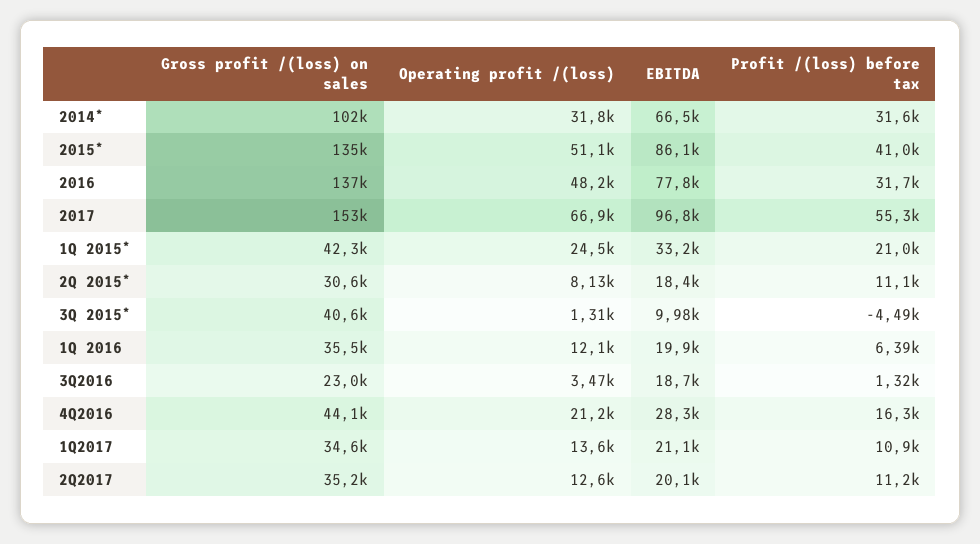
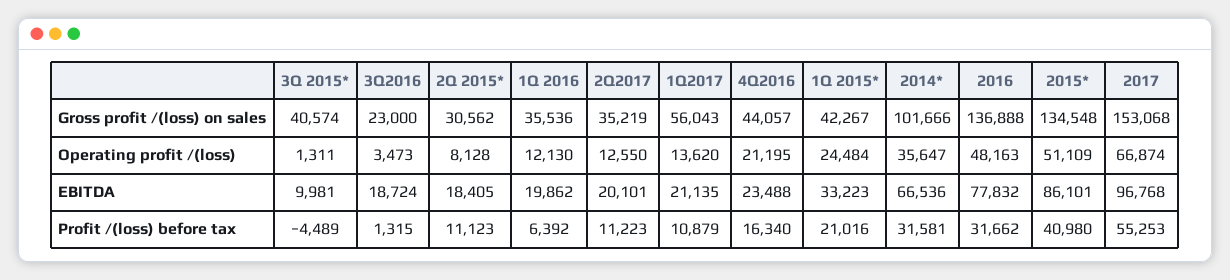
  {
    "Gross profit /(loss) on sales": {
      "2014*": 101666,
      "2015*": 134548,
      "2016": 136888,
      "2017": 153068,
      "1Q 2015*": 42267,
      "2Q 2015*": 30562,
      "3Q 2015*": 40574,
      "1Q 2016": 35536,
      "3Q2016": 23000,
      "4Q2016": 44057,
-     "1Q2017": 34600,
+     "1Q2017": 56043,
      "2Q2017": 35219
    },
    "Operating profit /(loss)": {
-     "2014*": 31800,
+     "2014*": 35647,
      "2015*": 51109,
      "2016": 48163,
      "2017": 66874,
      "1Q 2015*": 24484,
      "2Q 2015*": 8128,
      "3Q 2015*": 1311,
      "1Q 2016": 12130,
      "3Q2016": 3473,
      "4Q2016": 21195,
      "1Q2017": 13620,
      "2Q2017": 12550
    },
    "EBITDA": {
      "2014*": 66536,
      "2015*": 86101,
      "2016": 77832,
      "2017": 96768,
      "1Q 2015*": 33223,
      "2Q 2015*": 18405,
      "3Q 2015*": 9981,
      "1Q 2016": 19862,
      "3Q2016": 18724,
-     "4Q2016": 28300,
+     "4Q2016": 23488,
      "1Q2017": 21135,
      "2Q2017": 20101
    },
    "Profit /(loss) before tax": {
      "2014*": 31581,
      "2015*": 40980,
      "2016": 31662,
      "2017": 55253,
      "1Q 2015*": 21016,
      "2Q 2015*": 11123,
      "3Q 2015*": -4489,
      "1Q 2016": 6392,
      "3Q2016": 1315,
      "4Q2016": 16340,
      "1Q2017": 10879,
      "2Q2017": 11223
    }
  }

